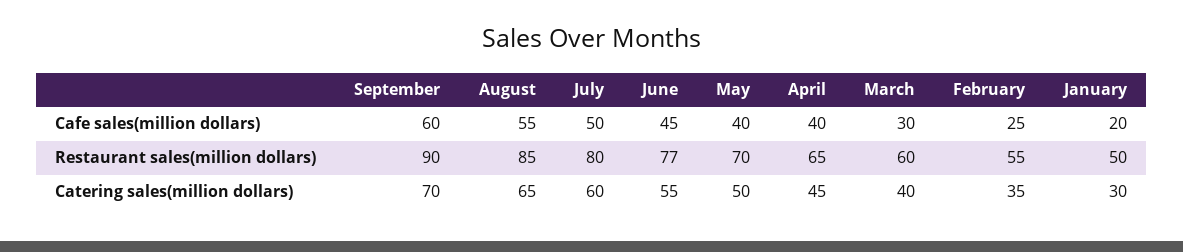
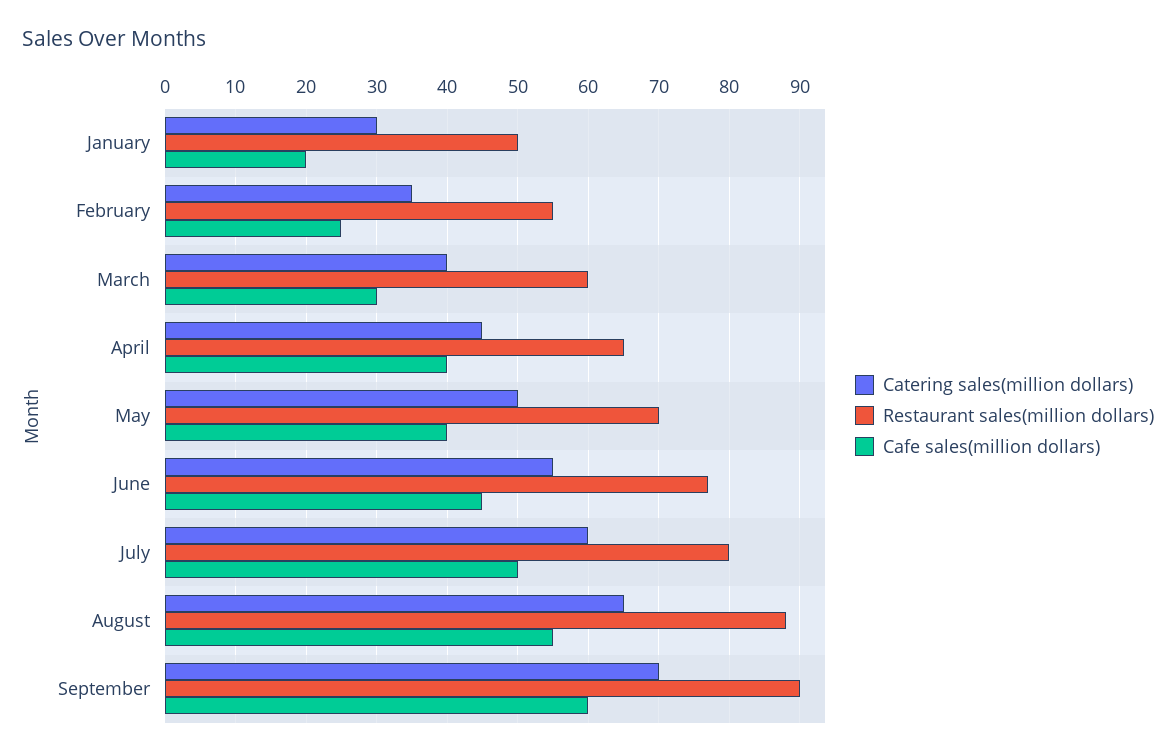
  {
    "Cafe sales(million dollars)": {
      "September": 60,
      "August": 55,
      "July": 50,
      "June": 45,
      "May": 40,
      "April": 40,
      "March": 30,
      "February": 25,
      "January": 20
    },
    "Restaurant sales(million dollars)": {
      "September": 90,
-     "August": 85,
+     "August": 88,
      "July": 80,
      "June": 77,
      "May": 70,
      "April": 65,
      "March": 60,
      "February": 55,
      "January": 50
    },
    "Catering sales(million dollars)": {
      "September": 70,
      "August": 65,
      "July": 60,
      "June": 55,
      "May": 50,
      "April": 45,
      "March": 40,
      "February": 35,
      "January": 30
    }
  }

